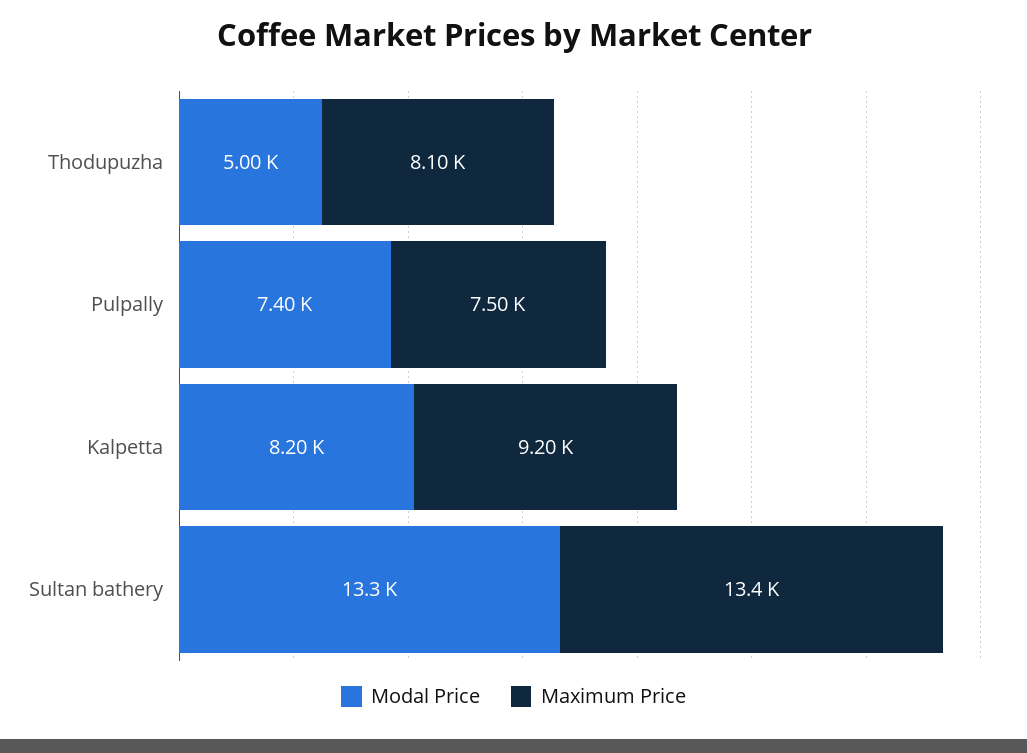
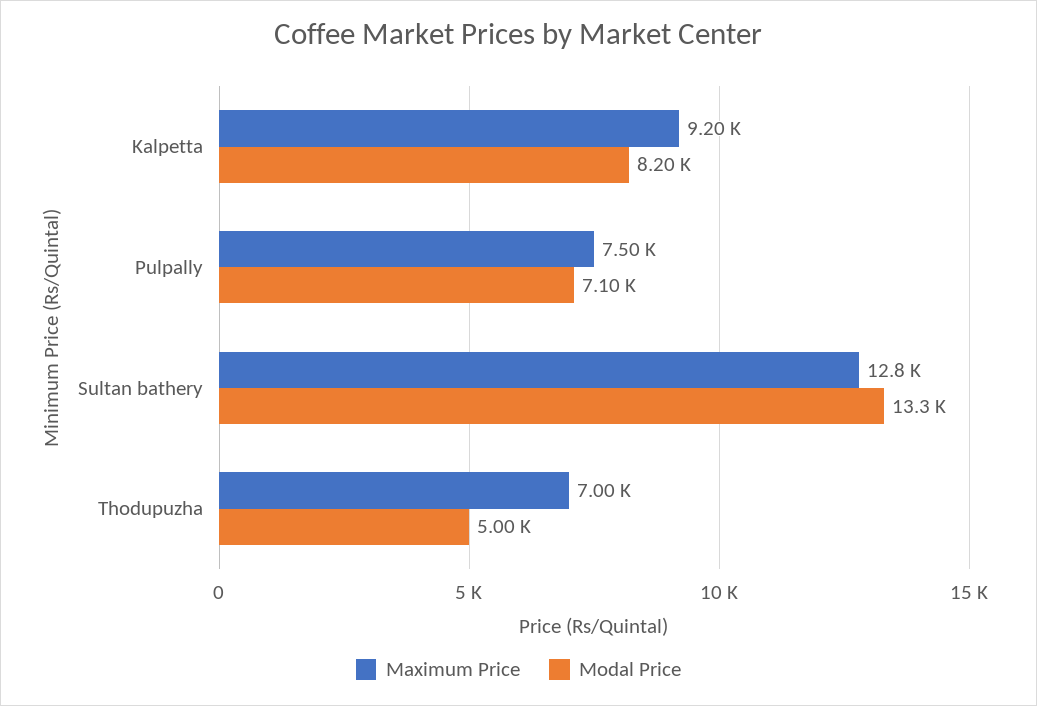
  {
    "Modal Price": {
      "Thodupuzha": 5000,
-     "Pulpally": 7400,
+     "Pulpally": 7100,
      "Kalpetta": 8200,
      "Sultan bathery": 13300
    },
    "Maximum Price": {
-     "Thodupuzha": 8100,
+     "Thodupuzha": 7000,
      "Pulpally": 7500,
      "Kalpetta": 9200,
-     "Sultan bathery": 13400
+     "Sultan bathery": 12800
    }
  }

